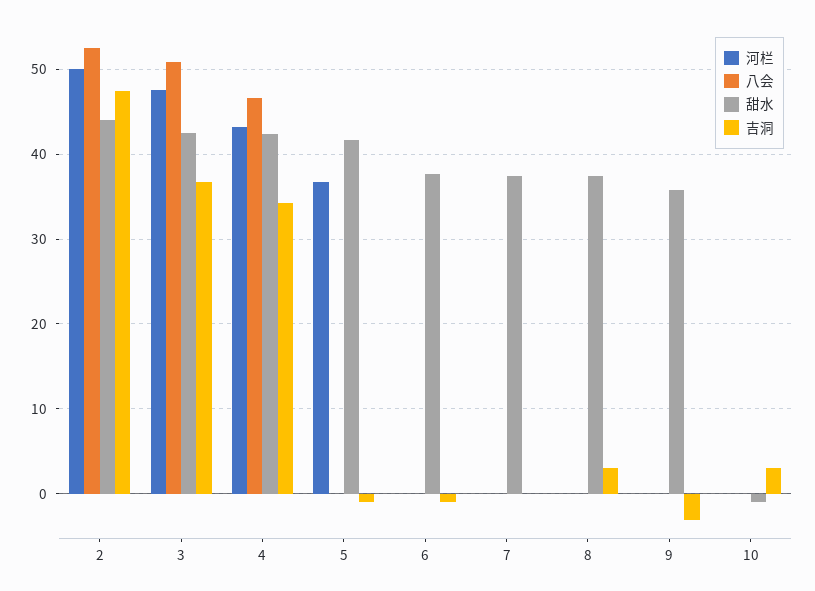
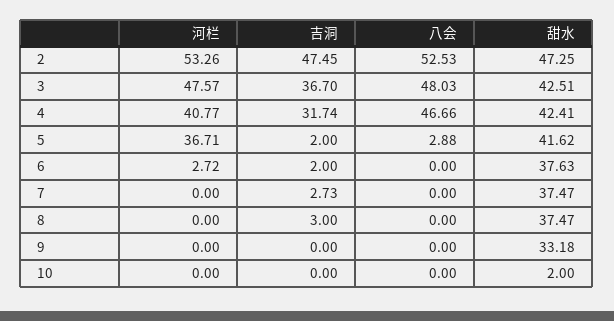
  {
    "河栏": {
-     "2": 50,
+     "2": 53.26,
      "3": 47.57,
-     "4": 43,
+     "4": 40.77,
      "5": 36.71,
-     "6": 0,
+     "6": 2.72,
      "7": 0,
      "8": 0,
      "9": 0,
      "10": 0
    },
    "八会": {
      "2": 52.53,
-     "3": 51,
+     "3": 48.03,
      "4": 46.66,
-     "5": 0,
+     "5": 2.88,
      "6": 0,
      "7": 0,
      "8": 0,
      "9": 0,
      "10": 0
    },
    "甜水": {
-     "2": 44,
+     "2": 47.25,
      "3": 42.51,
      "4": 42.41,
      "5": 41.62,
      "6": 37.63,
      "7": 37.47,
      "8": 37.47,
-     "9": 36,
+     "9": 33.18,
-     "10": -1
+     "10": 2
    },
    "吉洞": {
      "2": 47.45,
      "3": 36.7,
-     "4": 34,
+     "4": 31.74,
-     "5": -1,
+     "5": 2,
-     "6": -1,
+     "6": 2,
-     "7": 0,
+     "7": 2.73,
      "8": 3,
-     "9": -3,
+     "9": 0,
-     "10": 3
+     "10": 0
    }
  }

